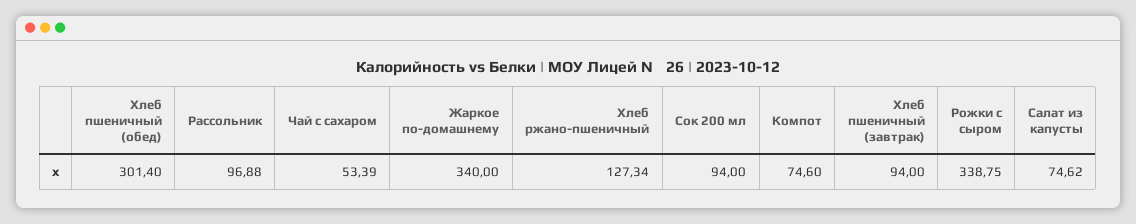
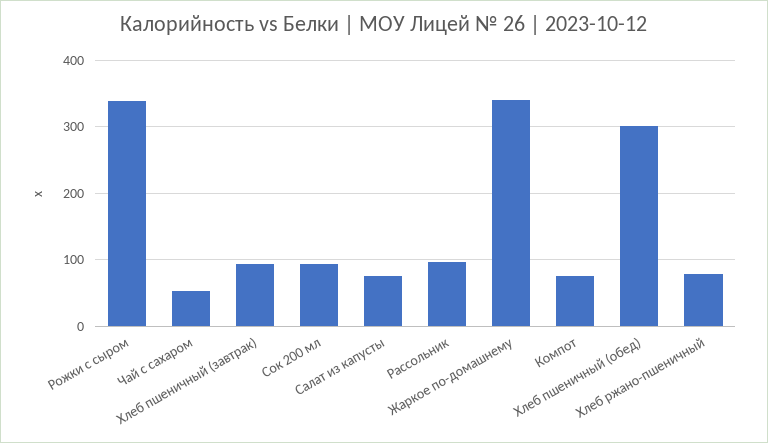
  {
    "Хлеб пшеничный (обед)": 301.4,
    "Рассольник": 96.88,
    "Чай с сахаром": 53.39,
    "Жаркое по-домашнему": 340,
-   "Хлеб ржано-пшеничный": 127.34,
+   "Хлеб ржано-пшеничный": 80,
    "Сок 200 мл": 94,
    "Компот": 74.6,
    "Хлеб пшеничный (завтрак)": 94,
    "Рожки с сыром": 338.75,
    "Салат из капусты": 74.62
  }

